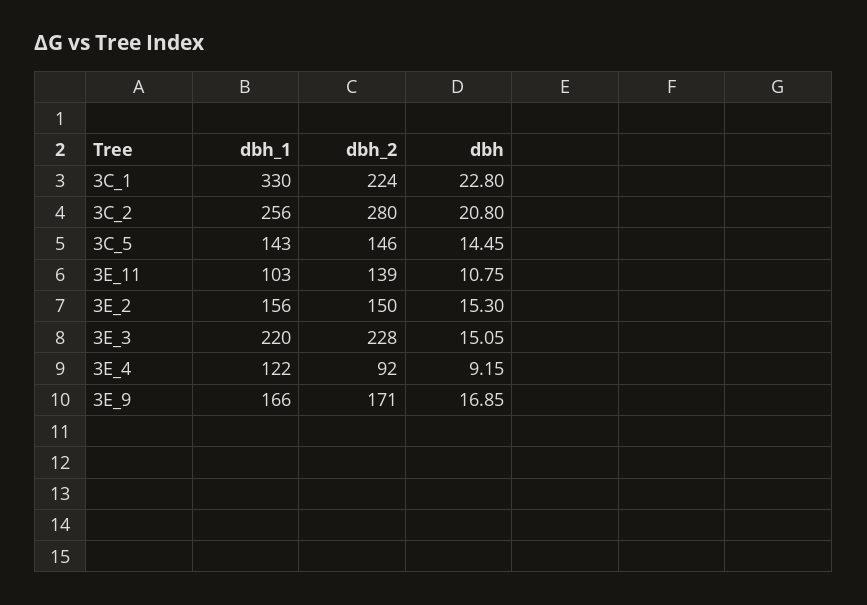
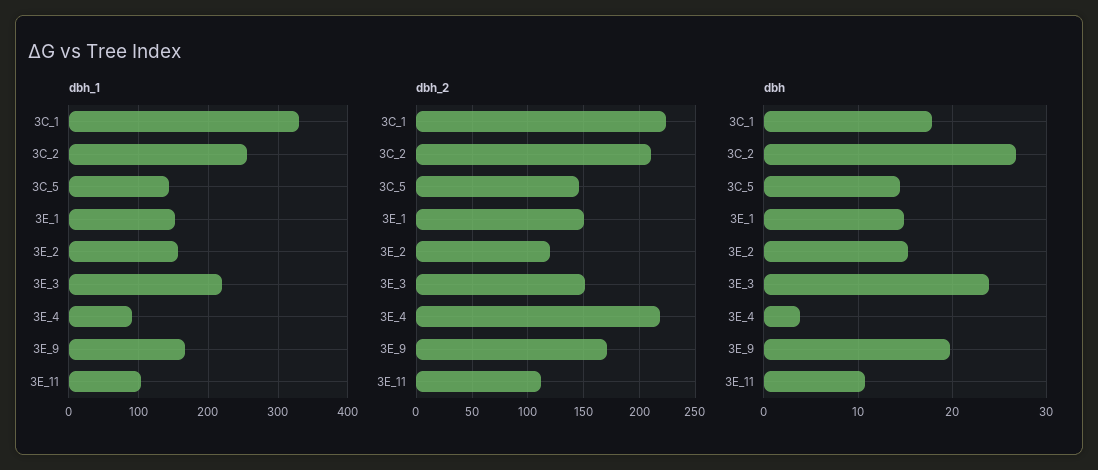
  {
    "dbh_1": {
      "3C_1": 330,
      "3C_2": 256,
      "3C_5": 143,
      "3E_11": 103,
      "3E_2": 156,
      "3E_3": 220,
-     "3E_4": 122,
+     "3E_4": 90,
-     "3E_9": 166
+     "3E_9": 166,
+     "3E_1": 150
    },
    "dbh_2": {
      "3C_1": 224,
-     "3C_2": 280,
+     "3C_2": 210,
      "3C_5": 146,
-     "3E_11": 139,
+     "3E_11": 110,
-     "3E_2": 150,
+     "3E_2": 120,
-     "3E_3": 228,
+     "3E_3": 150,
-     "3E_4": 92,
+     "3E_4": 220,
-     "3E_9": 171
+     "3E_9": 171,
+     "3E_1": 150
    },
    "dbh": {
-     "3C_1": 22.8,
+     "3C_1": 18,
-     "3C_2": 20.8,
+     "3C_2": 27,
      "3C_5": 14.45,
      "3E_11": 10.75,
      "3E_2": 15.3,
-     "3E_3": 15.05,
+     "3E_3": 24,
-     "3E_4": 9.15,
+     "3E_4": 4,
-     "3E_9": 16.85
+     "3E_9": 20,
+     "3E_1": 15
    }
  }

